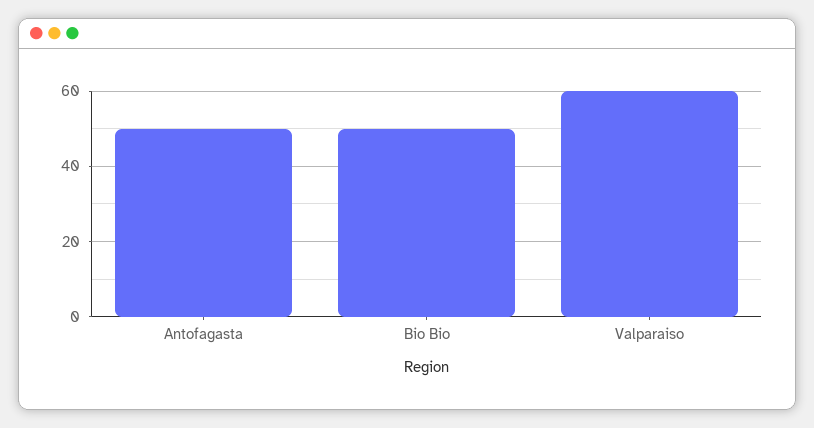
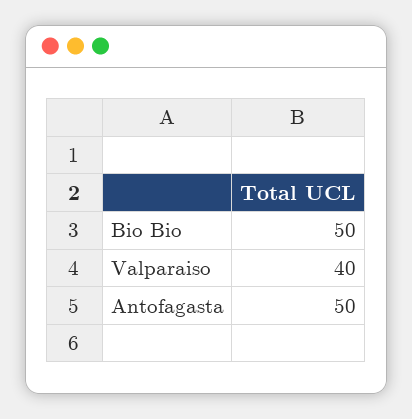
  {
    "Antofagasta": 50,
    "Bio Bio": 50,
-   "Valparaiso": 60
+   "Valparaiso": 40
  }

